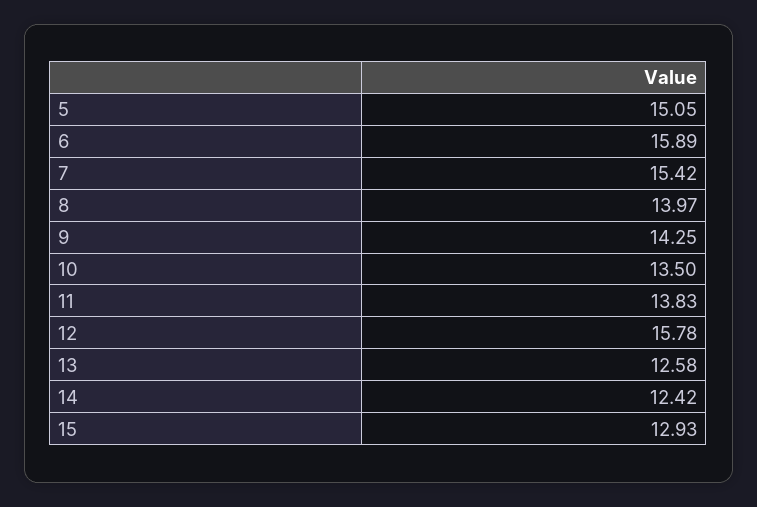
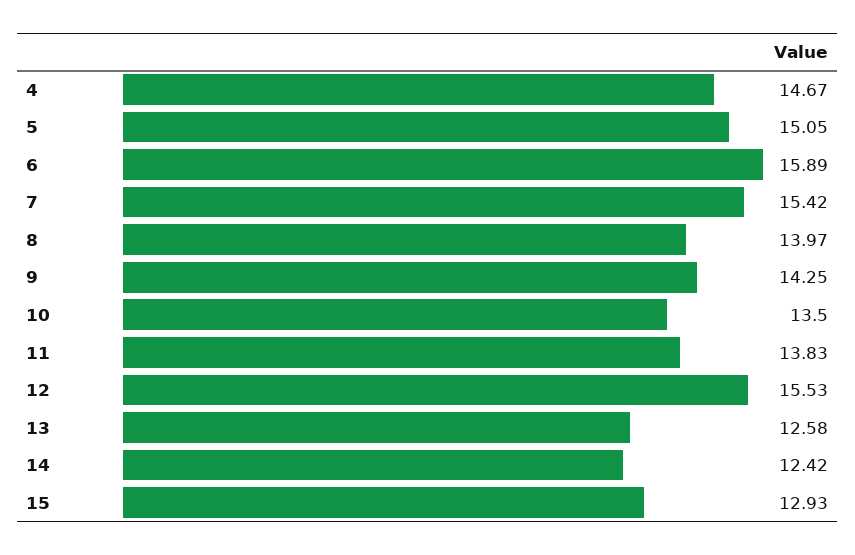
  {
    "5": 15.05,
    "6": 15.89,
    "7": 15.42,
    "8": 13.97,
    "9": 14.25,
    "10": 13.5,
    "11": 13.83,
-   "12": 15.78,
+   "12": 15.53,
    "13": 12.58,
    "14": 12.42,
-   "15": 12.93
+   "15": 12.93,
+   "4": 14.67
  }

